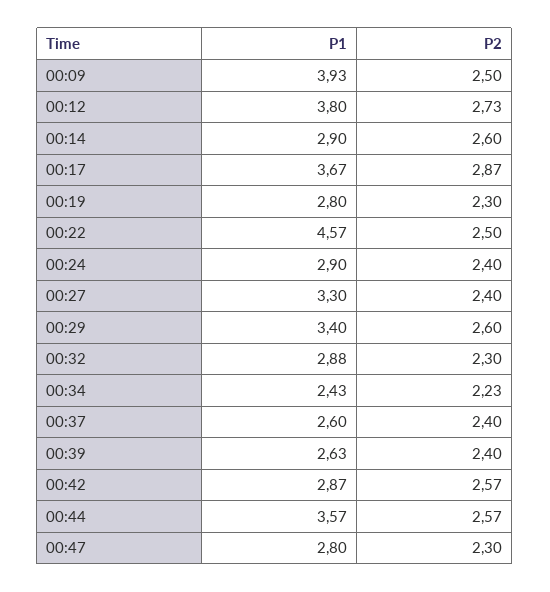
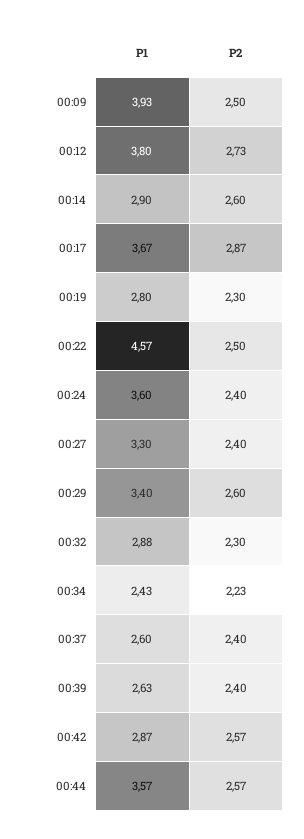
  {
    "P1": {
      "00:09": 3.93,
      "00:12": 3.8,
      "00:14": 2.9,
      "00:17": 3.67,
      "00:19": 2.8,
      "00:22": 4.57,
-     "00:24": 2.9,
+     "00:24": 3.6,
      "00:27": 3.3,
      "00:29": 3.4,
      "00:32": 2.88,
      "00:34": 2.43,
      "00:37": 2.6,
      "00:39": 2.63,
      "00:42": 2.87,
-     "00:44": 3.57,
+     "00:44": 3.57
-     "00:47": 2.8
    },
    "P2": {
      "00:09": 2.5,
      "00:12": 2.73,
      "00:14": 2.6,
      "00:17": 2.87,
      "00:19": 2.3,
      "00:22": 2.5,
      "00:24": 2.4,
      "00:27": 2.4,
      "00:29": 2.6,
      "00:32": 2.3,
      "00:34": 2.23,
      "00:37": 2.4,
      "00:39": 2.4,
      "00:42": 2.57,
-     "00:44": 2.57,
+     "00:44": 2.57
-     "00:47": 2.3
    }
  }

